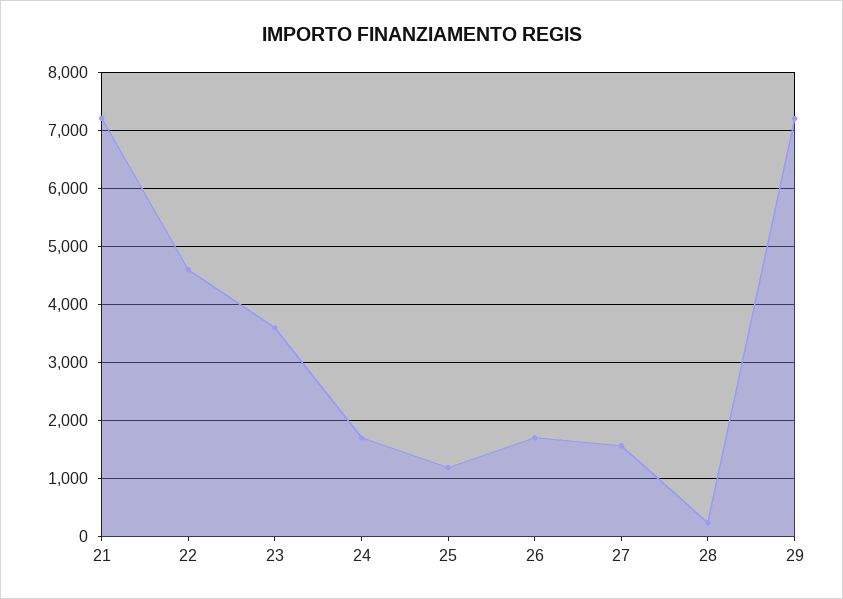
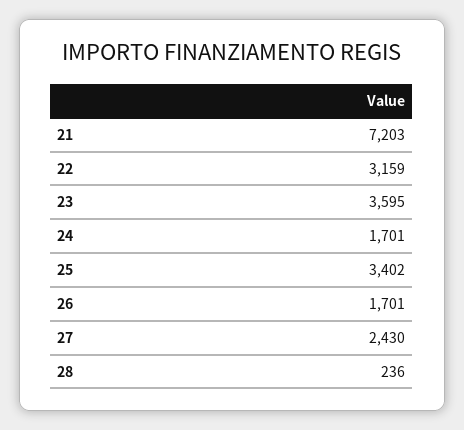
  {
    "21": 7203,
-   "22": 4600,
+   "22": 3159,
    "23": 3595,
    "24": 1701,
-   "25": 1200,
+   "25": 3402,
    "26": 1701,
-   "27": 1600,
+   "27": 2430,
-   "28": 236,
+   "28": 236
-   "29": 7200
  }

